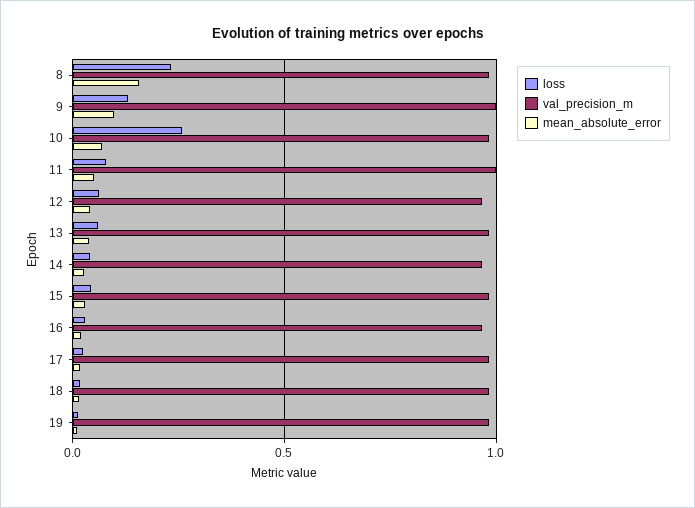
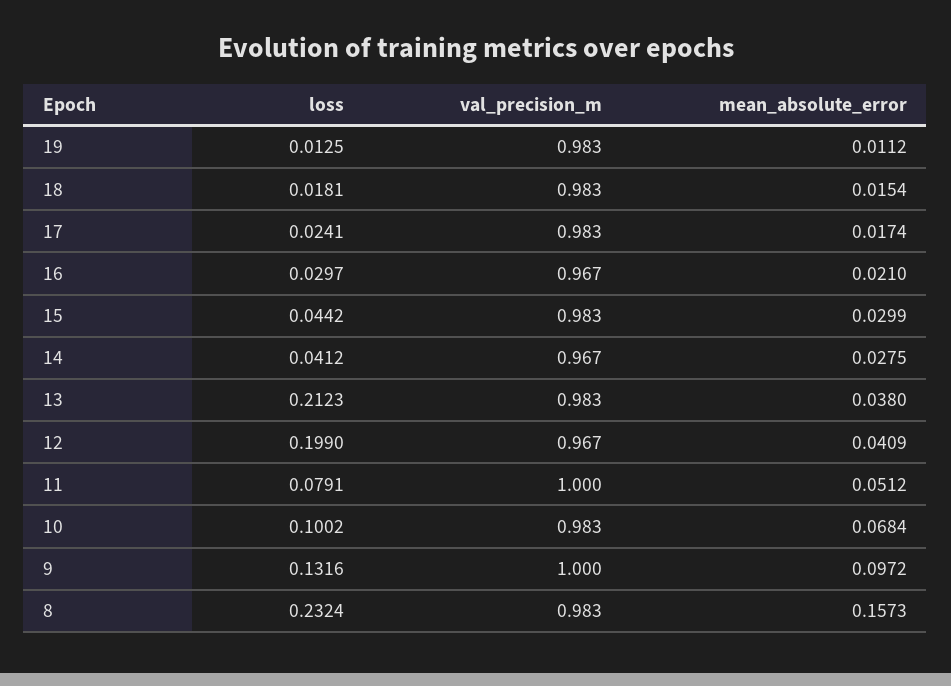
  {
    "loss": {
      "8": 0.2324,
      "9": 0.1316,
-     "10": 0.25,
+     "10": 0.1002,
      "11": 0.0791,
-     "12": 0.05,
+     "12": 0.199,
-     "13": 0.05,
+     "13": 0.2123,
      "14": 0.0412,
      "15": 0.0442,
      "16": 0.0297,
      "17": 0.0241,
      "18": 0.0181,
      "19": 0.0125
    },
    "val_precision_m": {
      "8": 0.983,
      "9": 1,
      "10": 0.983,
      "11": 1,
      "12": 0.967,
      "13": 0.983,
      "14": 0.967,
      "15": 0.983,
      "16": 0.967,
      "17": 0.983,
      "18": 0.983,
      "19": 0.983
    },
    "mean_absolute_error": {
      "8": 0.1573,
      "9": 0.0972,
      "10": 0.0684,
      "11": 0.0512,
      "12": 0.0409,
      "13": 0.038,
      "14": 0.0275,
      "15": 0.0299,
      "16": 0.021,
      "17": 0.0174,
      "18": 0.0154,
      "19": 0.0112
    }
  }

